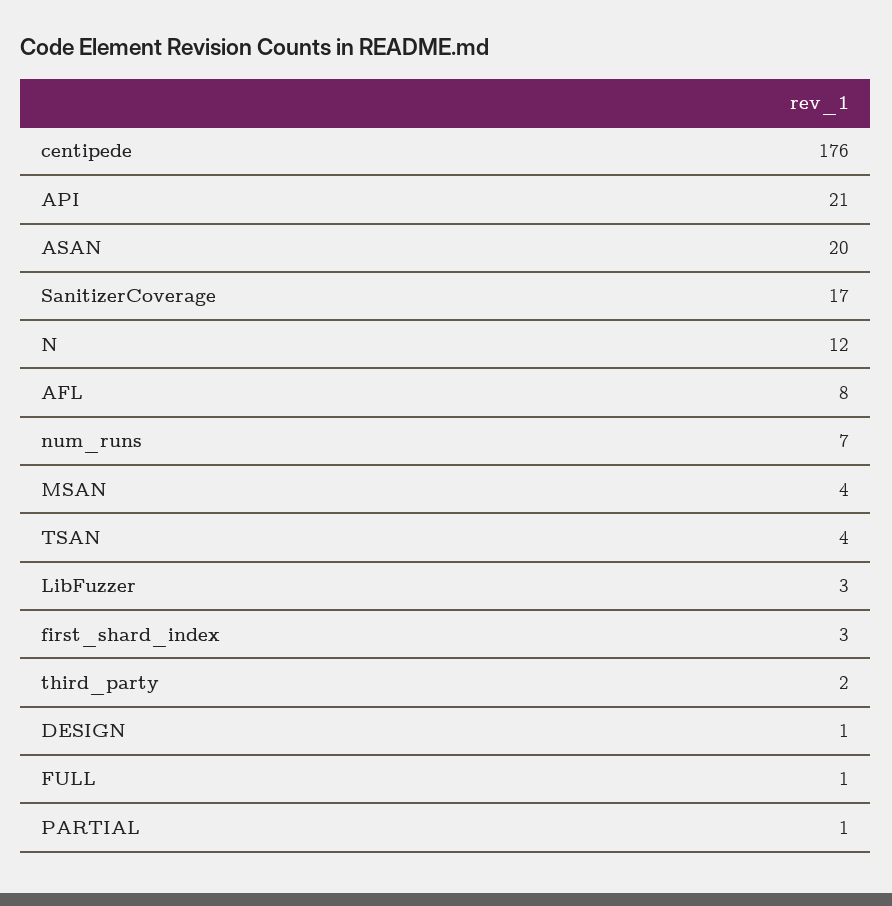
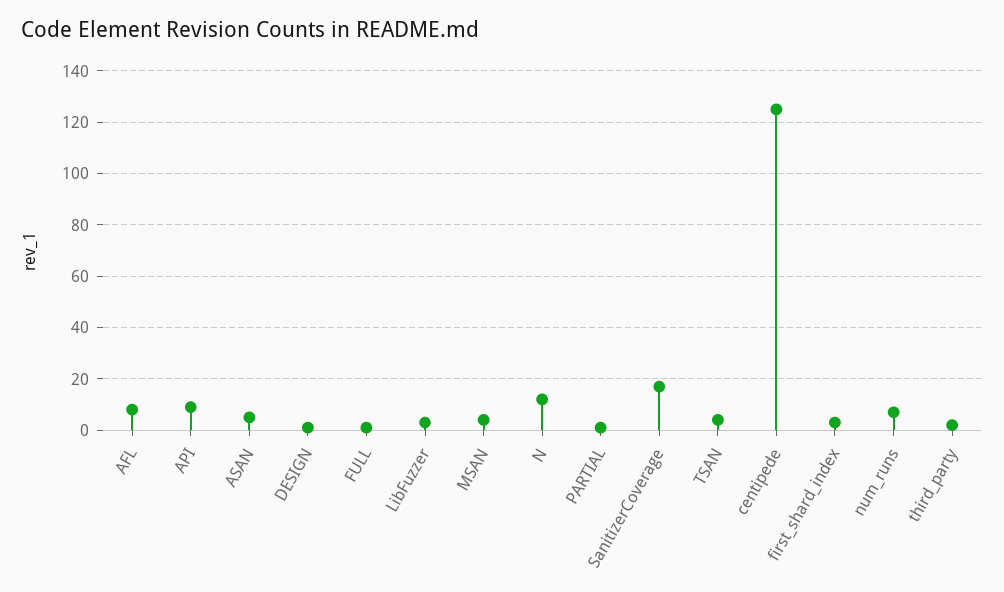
  {
-   "centipede": 176,
+   "centipede": 125,
-   "API": 21,
+   "API": 10,
-   "ASAN": 20,
+   "ASAN": 5,
    "SanitizerCoverage": 17,
    "N": 12,
    "AFL": 8,
    "num_runs": 7,
    "MSAN": 4,
    "TSAN": 4,
    "LibFuzzer": 3,
    "first_shard_index": 3,
    "third_party": 2,
    "DESIGN": 1,
    "FULL": 1,
    "PARTIAL": 1
  }

